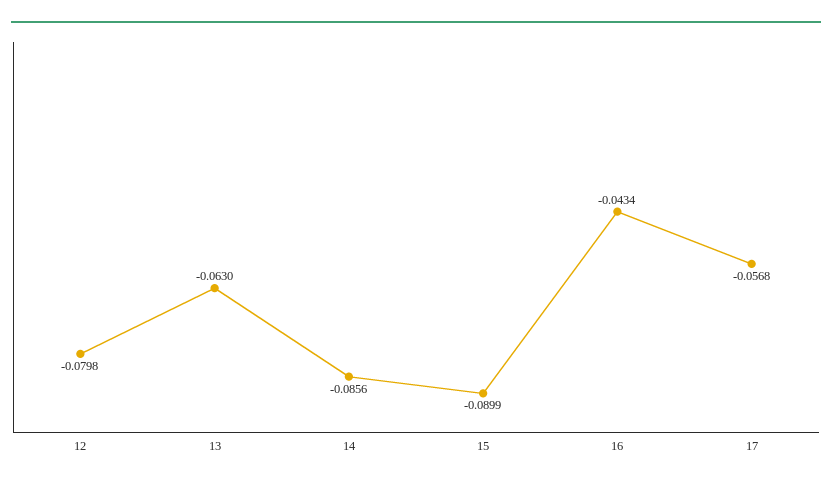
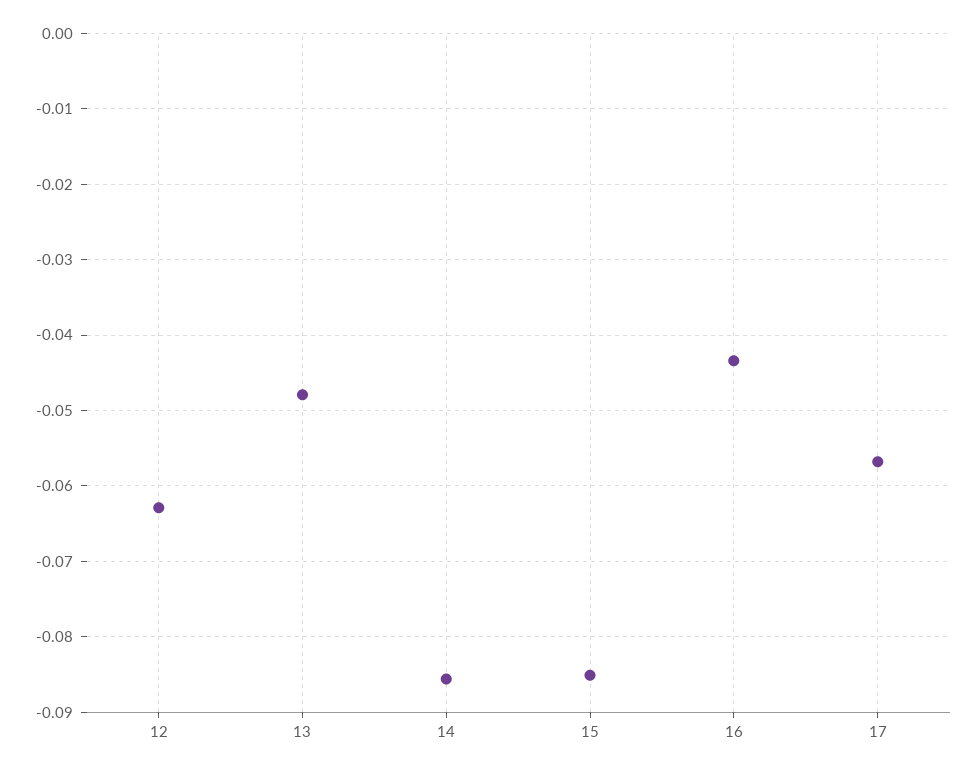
  {
-   "12": -0.0798,
+   "12": -0.063,
-   "13": -0.063,
+   "13": -0.048,
    "14": -0.0856,
-   "15": -0.0899,
+   "15": -0.085,
    "16": -0.0434,
    "17": -0.0568
  }

